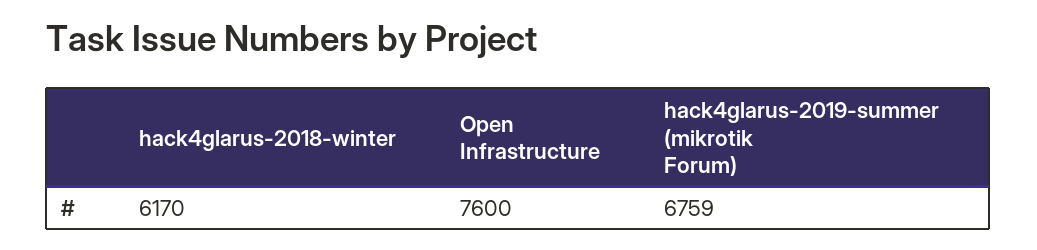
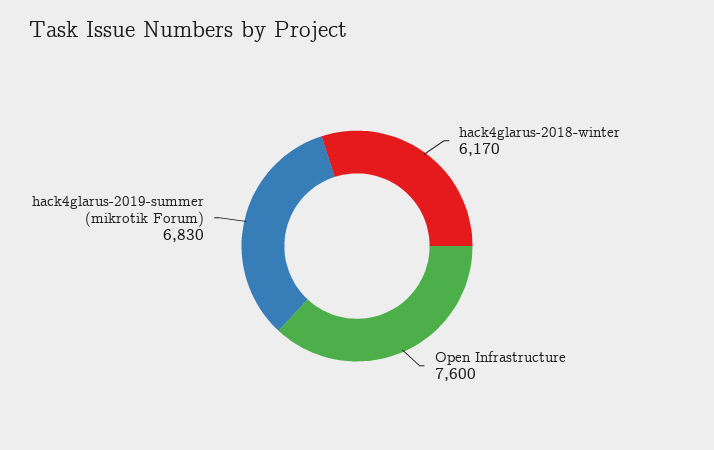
  {
    "hack4glarus-2018-winter": 6170,
    "Open Infrastructure": 7600,
-   "hack4glarus-2019-summer (mikrotik Forum)": 6759
+   "hack4glarus-2019-summer (mikrotik Forum)": 6830
  }

